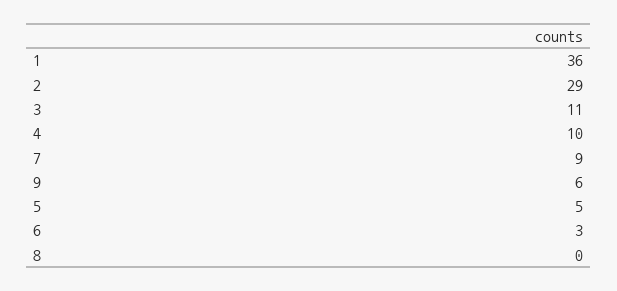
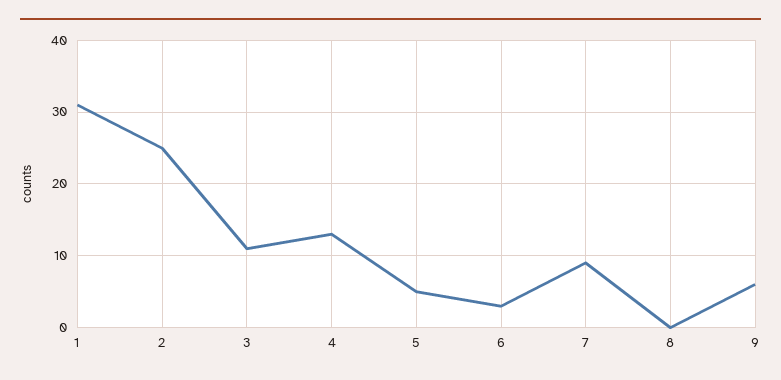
  {
-   "1": 36,
+   "1": 31,
-   "2": 29,
+   "2": 25,
    "3": 11,
-   "4": 10,
+   "4": 13,
    "7": 9,
    "9": 6,
    "5": 5,
    "6": 3,
    "8": 0
  }

